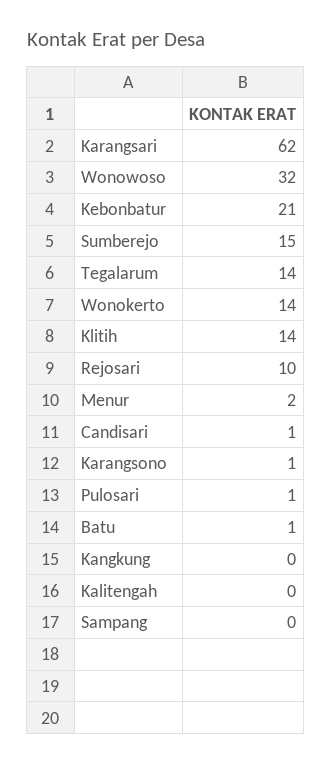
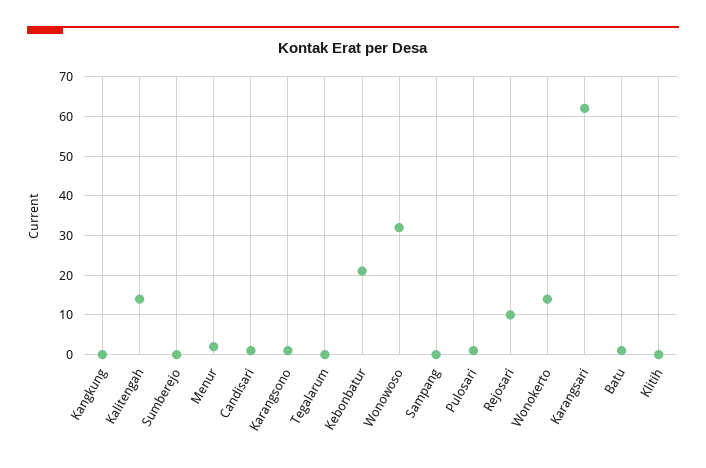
  {
    "Karangsari": 62,
    "Wonowoso": 32,
    "Kebonbatur": 21,
-   "Sumberejo": 15,
+   "Sumberejo": 0,
-   "Tegalarum": 14,
+   "Tegalarum": 0,
    "Wonokerto": 14,
-   "Klitih": 14,
+   "Klitih": 0,
    "Rejosari": 10,
    "Menur": 2,
    "Candisari": 1,
    "Karangsono": 1,
    "Pulosari": 1,
    "Batu": 1,
    "Kangkung": 0,
-   "Kalitengah": 0,
+   "Kalitengah": 15,
    "Sampang": 0
  }

